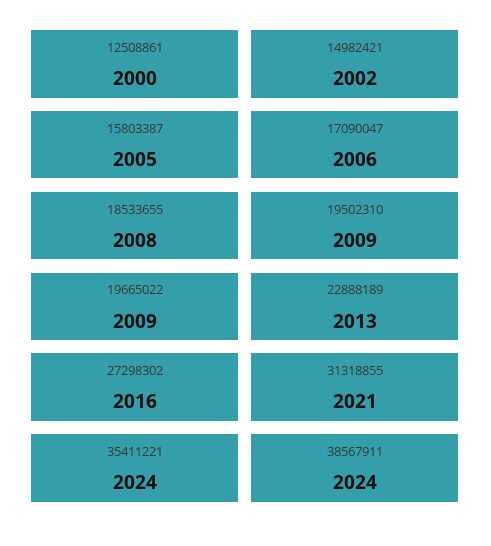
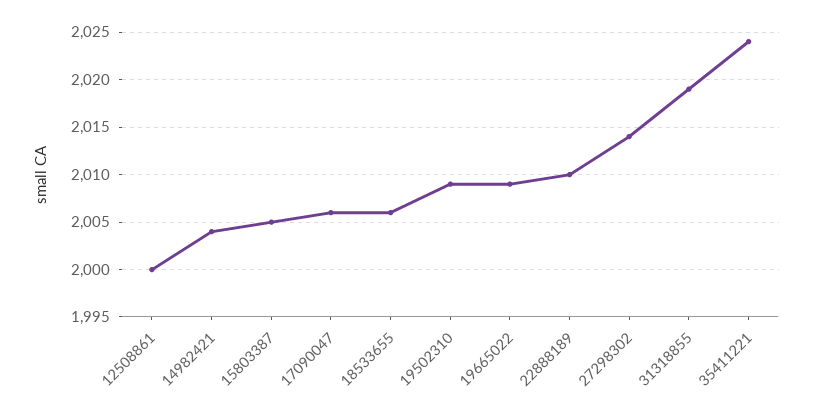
  {
    "12508861": 2000,
-   "14982421": 2002,
+   "14982421": 2004,
    "15803387": 2005,
    "17090047": 2006,
-   "18533655": 2008,
+   "18533655": 2006,
    "19502310": 2009,
    "19665022": 2009,
-   "22888189": 2013,
+   "22888189": 2010,
-   "27298302": 2016,
+   "27298302": 2014,
-   "31318855": 2021,
+   "31318855": 2019,
-   "35411221": 2024,
+   "35411221": 2024
-   "38567911": 2024
  }

